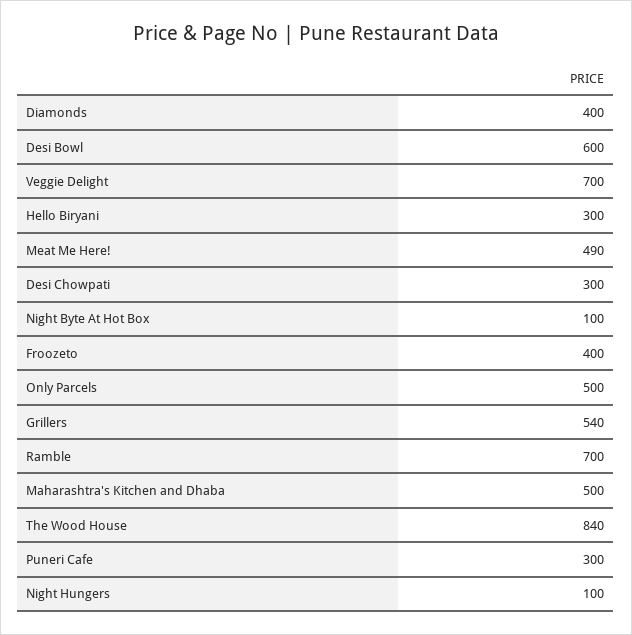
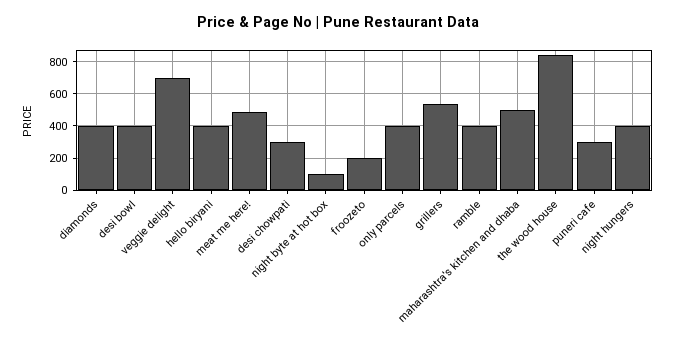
  {
    "Diamonds": 400,
-   "Desi Bowl": 600,
+   "Desi Bowl": 400,
    "Veggie Delight": 700,
-   "Hello Biryani": 300,
+   "Hello Biryani": 400,
    "Meat Me Here!": 490,
    "Desi Chowpati": 300,
    "Night Byte At Hot Box": 100,
-   "Froozeto": 400,
+   "Froozeto": 200,
-   "Only Parcels": 500,
+   "Only Parcels": 400,
    "Grillers": 540,
-   "Ramble": 700,
+   "Ramble": 400,
    "Maharashtra's Kitchen and Dhaba": 500,
    "The Wood House": 840,
    "Puneri Cafe": 300,
-   "Night Hungers": 100
+   "Night Hungers": 400
  }

